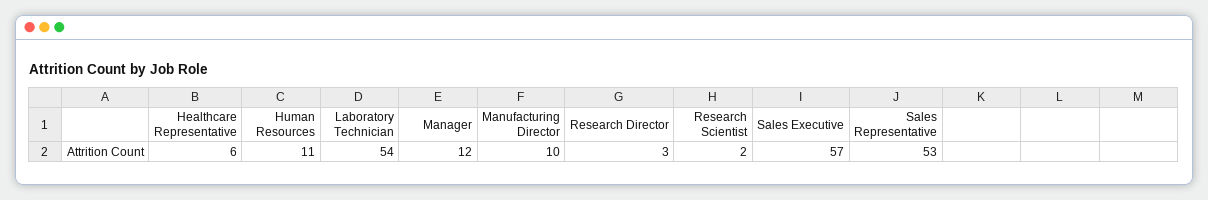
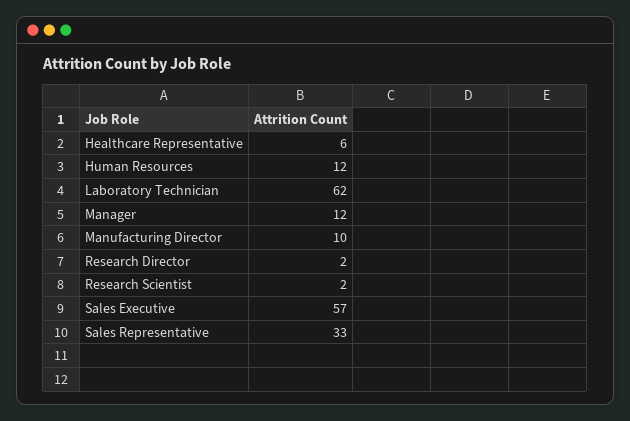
  {
    "Healthcare Representative": 6,
-   "Human Resources": 11,
+   "Human Resources": 12,
-   "Laboratory Technician": 54,
+   "Laboratory Technician": 62,
    "Manager": 12,
    "Manufacturing Director": 10,
-   "Research Director": 3,
+   "Research Director": 2,
    "Research Scientist": 2,
    "Sales Executive": 57,
-   "Sales Representative": 53
+   "Sales Representative": 33
  }

